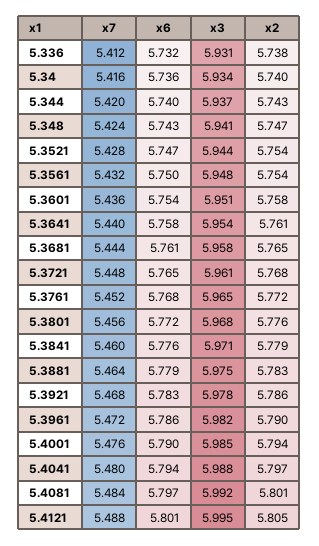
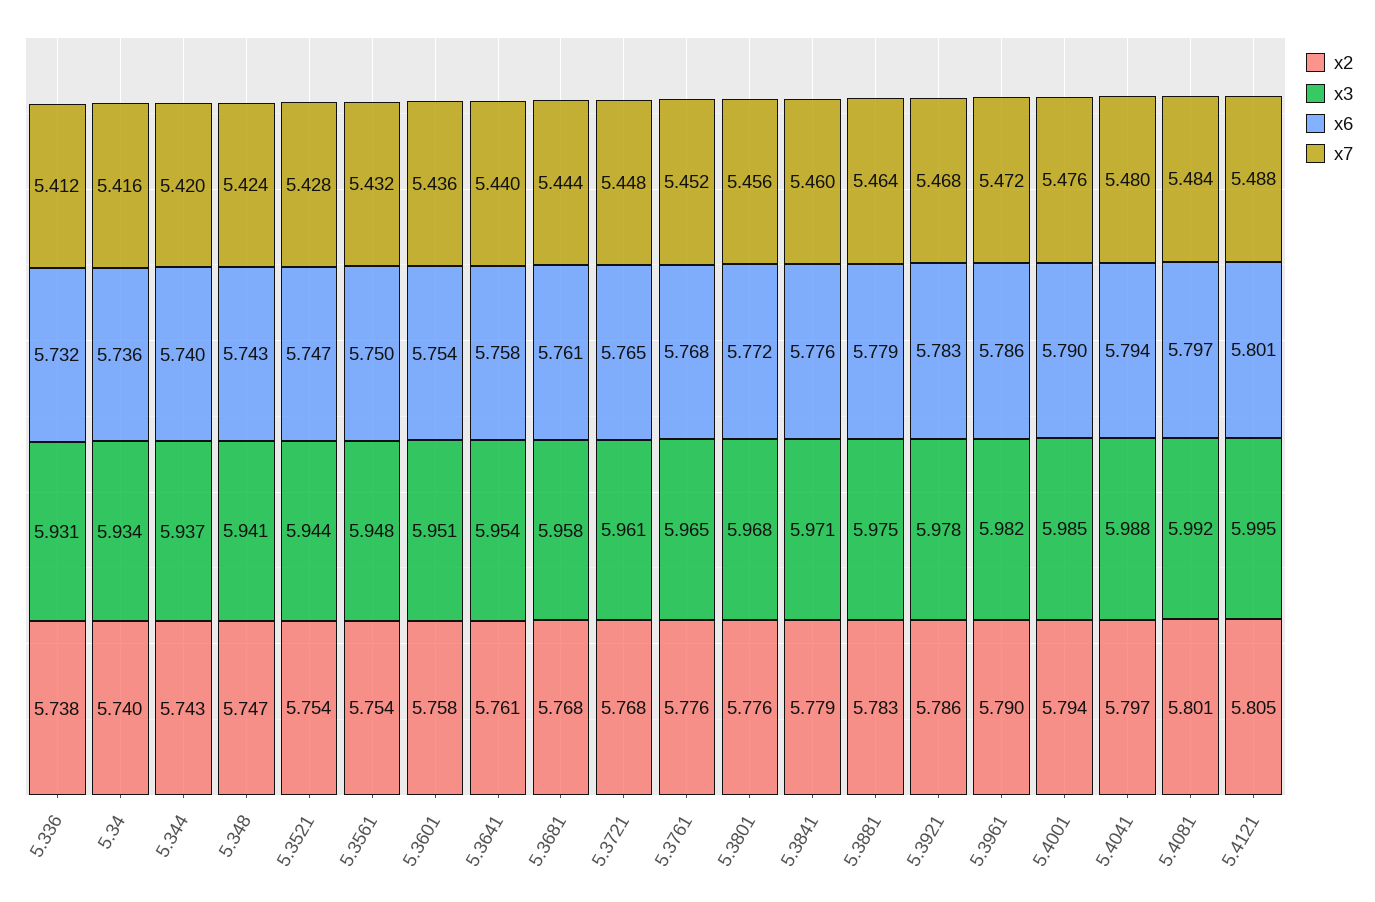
  {
    "x7": {
      "5.336": 5.412,
      "5.34": 5.416,
      "5.344": 5.42,
      "5.348": 5.424,
      "5.3521": 5.428,
      "5.3561": 5.432,
      "5.3601": 5.436,
      "5.3641": 5.44,
      "5.3681": 5.444,
      "5.3721": 5.448,
      "5.3761": 5.452,
      "5.3801": 5.456,
      "5.3841": 5.46,
      "5.3881": 5.464,
      "5.3921": 5.468,
      "5.3961": 5.472,
      "5.4001": 5.476,
      "5.4041": 5.48,
      "5.4081": 5.484,
      "5.4121": 5.488
    },
    "x6": {
      "5.336": 5.732,
      "5.34": 5.736,
      "5.344": 5.74,
      "5.348": 5.743,
      "5.3521": 5.747,
      "5.3561": 5.75,
      "5.3601": 5.754,
      "5.3641": 5.758,
      "5.3681": 5.761,
      "5.3721": 5.765,
      "5.3761": 5.768,
      "5.3801": 5.772,
      "5.3841": 5.776,
      "5.3881": 5.779,
      "5.3921": 5.783,
      "5.3961": 5.786,
      "5.4001": 5.79,
      "5.4041": 5.794,
      "5.4081": 5.797,
      "5.4121": 5.801
    },
    "x3": {
      "5.336": 5.931,
      "5.34": 5.934,
      "5.344": 5.937,
      "5.348": 5.941,
      "5.3521": 5.944,
      "5.3561": 5.948,
      "5.3601": 5.951,
      "5.3641": 5.954,
      "5.3681": 5.958,
      "5.3721": 5.961,
      "5.3761": 5.965,
      "5.3801": 5.968,
      "5.3841": 5.971,
      "5.3881": 5.975,
      "5.3921": 5.978,
      "5.3961": 5.982,
      "5.4001": 5.985,
      "5.4041": 5.988,
      "5.4081": 5.992,
      "5.4121": 5.995
    },
    "x2": {
      "5.336": 5.738,
      "5.34": 5.74,
      "5.344": 5.743,
      "5.348": 5.747,
      "5.3521": 5.754,
      "5.3561": 5.754,
      "5.3601": 5.758,
      "5.3641": 5.761,
-     "5.3681": 5.765,
+     "5.3681": 5.768,
      "5.3721": 5.768,
-     "5.3761": 5.772,
+     "5.3761": 5.776,
      "5.3801": 5.776,
      "5.3841": 5.779,
      "5.3881": 5.783,
      "5.3921": 5.786,
      "5.3961": 5.79,
      "5.4001": 5.794,
      "5.4041": 5.797,
      "5.4081": 5.801,
      "5.4121": 5.805
    }
  }

